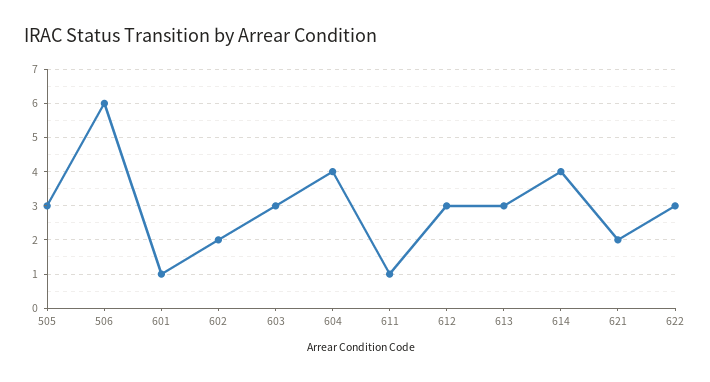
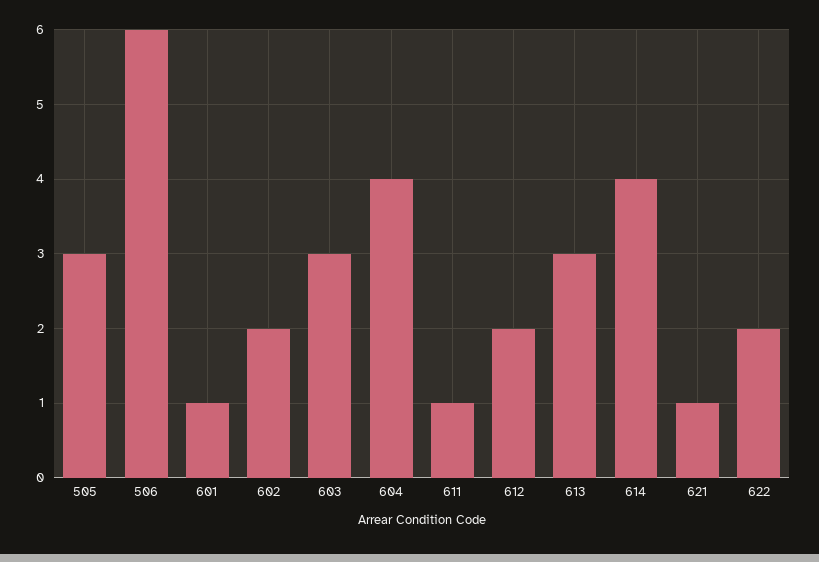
  {
    "505": 3,
    "506": 6,
    "601": 1,
    "602": 2,
    "603": 3,
    "604": 4,
    "611": 1,
-   "612": 3,
+   "612": 2,
    "613": 3,
    "614": 4,
-   "621": 2,
+   "621": 1,
-   "622": 3
+   "622": 2
  }

